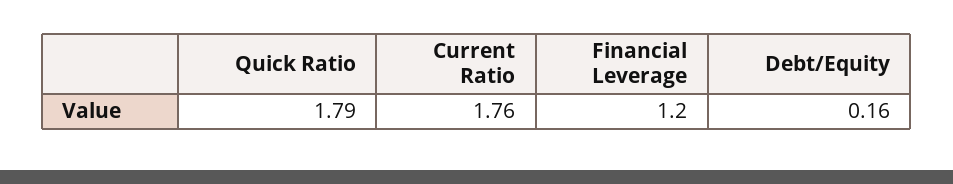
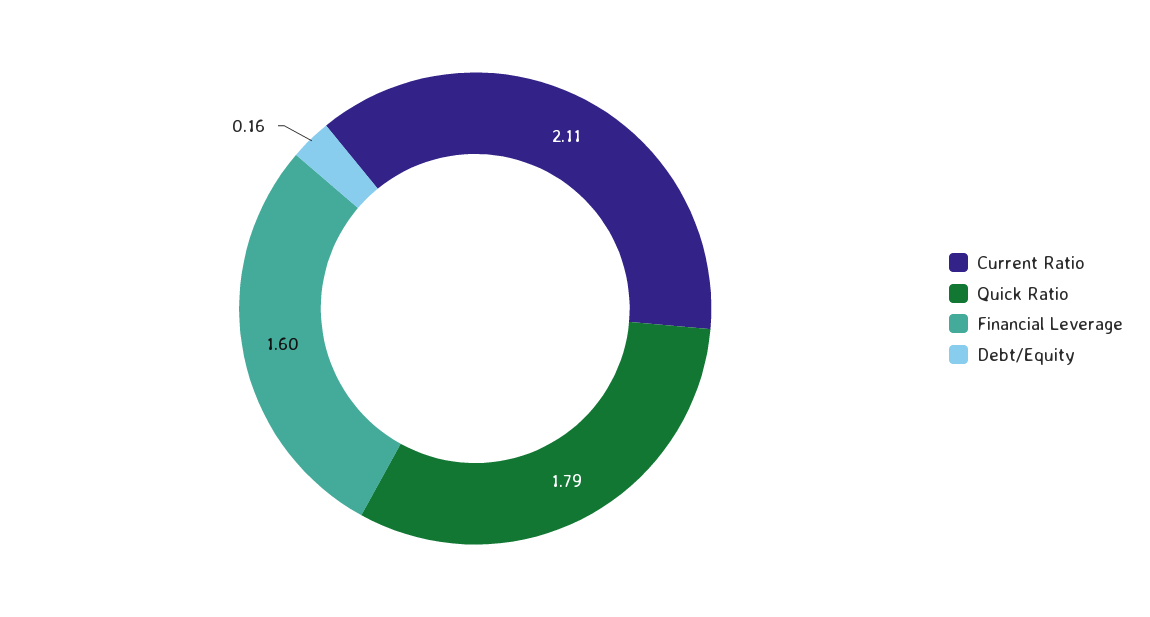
  {
    "Quick Ratio": 1.79,
-   "Current Ratio": 1.76,
+   "Current Ratio": 2.11,
-   "Financial Leverage": 1.2,
+   "Financial Leverage": 1.6,
    "Debt/Equity": 0.16
  }

